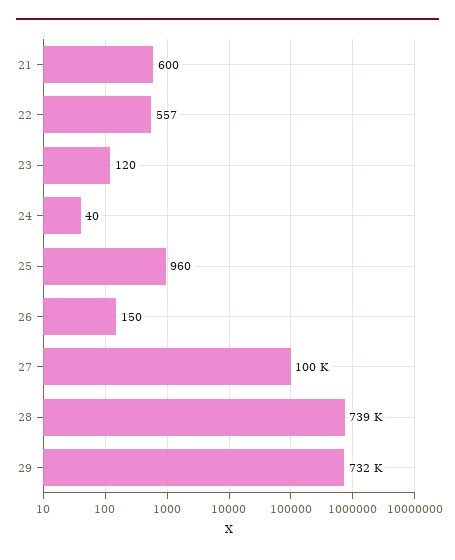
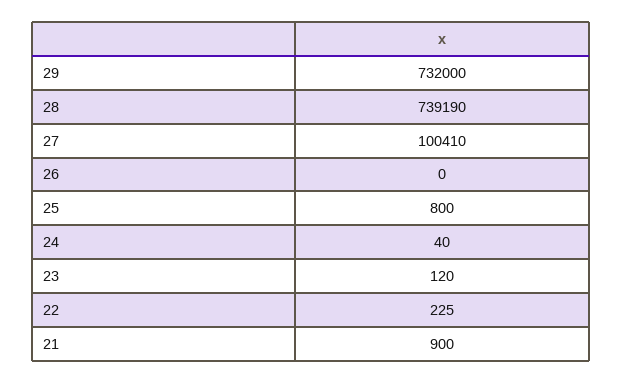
  {
-   "21": 600,
+   "21": 900,
-   "22": 557,
+   "22": 225,
    "23": 120,
    "24": 40,
-   "25": 960,
+   "25": 800,
-   "26": 150,
+   "26": 0,
    "27": 100410,
    "28": 739190,
    "29": 732000
  }

